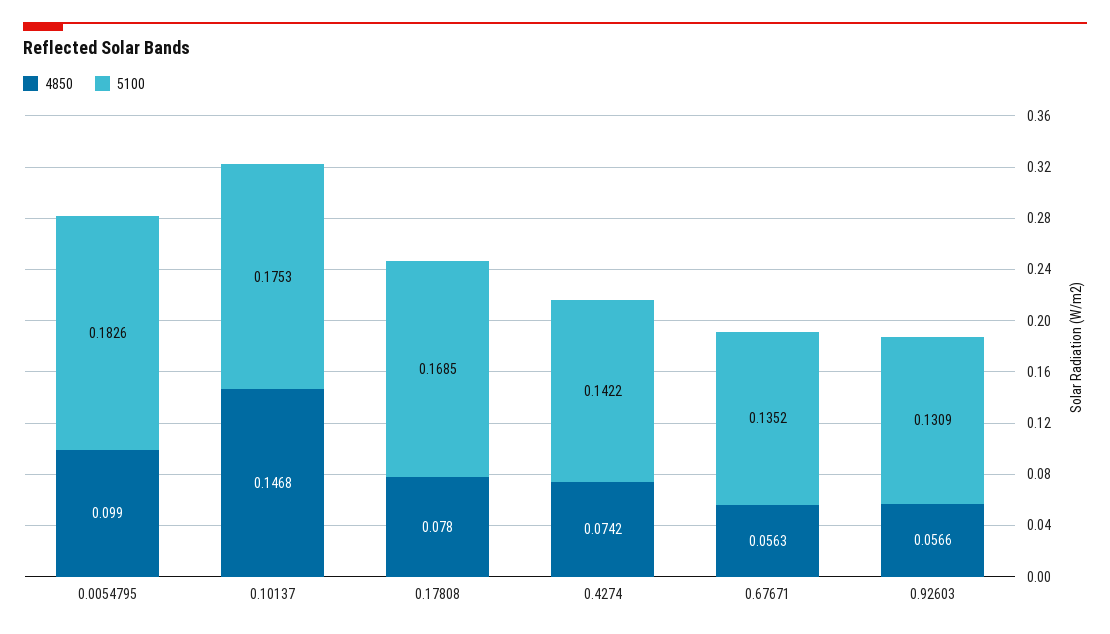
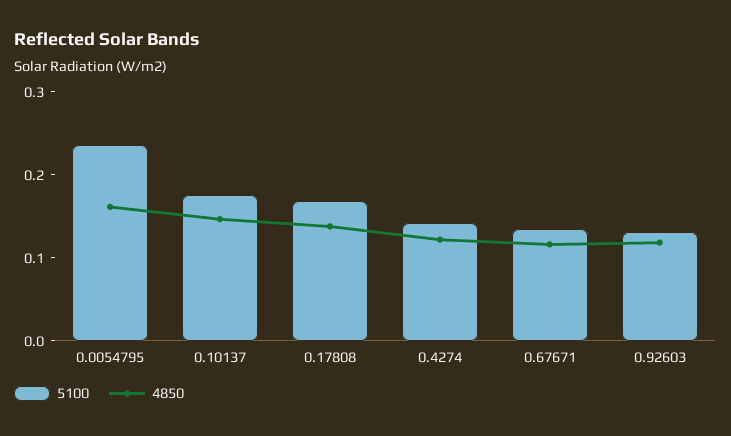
  {
    "4850": {
-     "0.0054795": 0.099,
+     "0.0054795": 0.16,
      "0.10137": 0.1468,
-     "0.17808": 0.078,
+     "0.17808": 0.14,
-     "0.4274": 0.0742,
+     "0.4274": 0.12,
-     "0.67671": 0.0563,
+     "0.67671": 0.12,
-     "0.92603": 0.0566
+     "0.92603": 0.12
    },
    "5100": {
-     "0.0054795": 0.1826,
+     "0.0054795": 0.24,
      "0.10137": 0.1753,
      "0.17808": 0.1685,
      "0.4274": 0.1422,
      "0.67671": 0.1352,
      "0.92603": 0.1309
    }
  }

